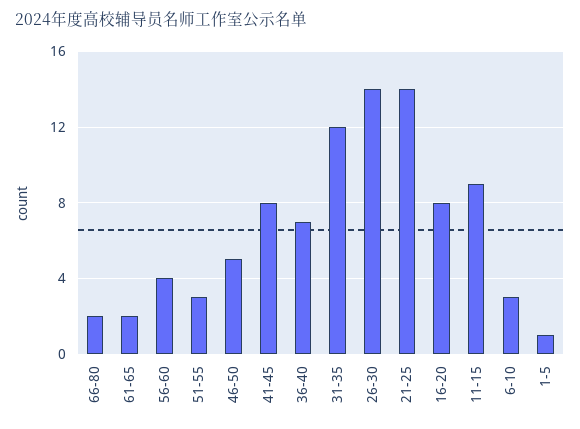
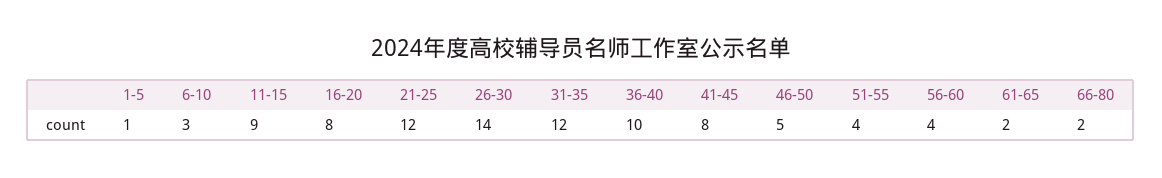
  {
    "66-80": 2,
    "61-65": 2,
    "56-60": 4,
-   "51-55": 3,
+   "51-55": 4,
    "46-50": 5,
    "41-45": 8,
-   "36-40": 7,
+   "36-40": 10,
    "31-35": 12,
    "26-30": 14,
-   "21-25": 14,
+   "21-25": 12,
    "16-20": 8,
    "11-15": 9,
    "6-10": 3,
    "1-5": 1
  }

